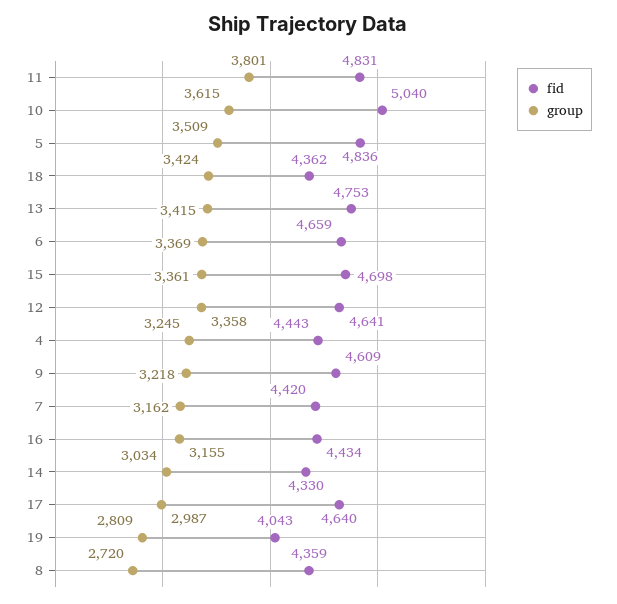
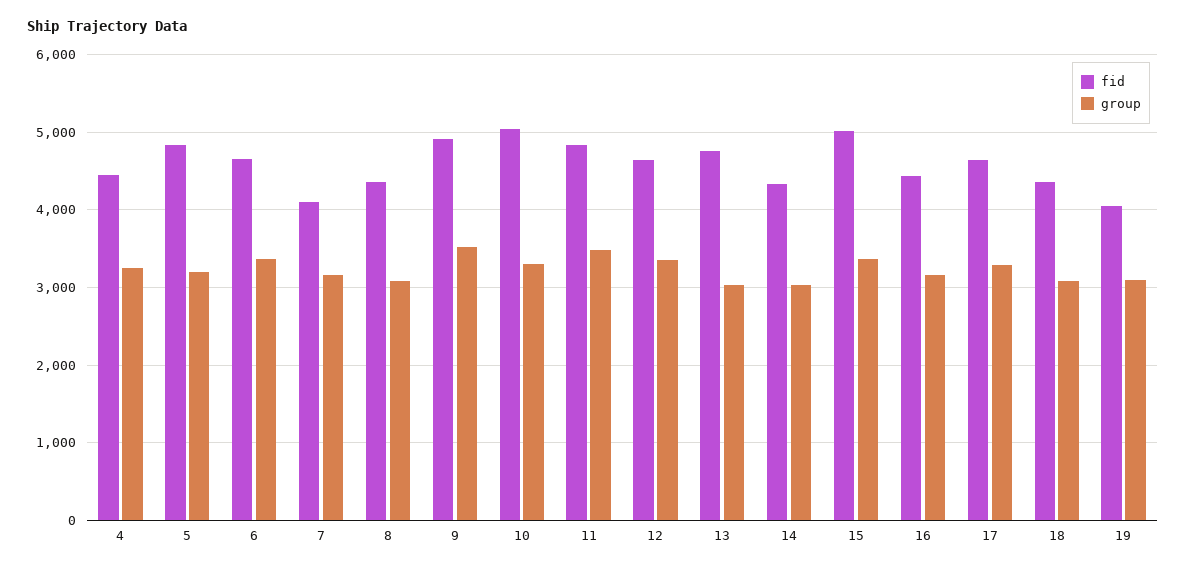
  {
    "fid": {
      "11": 4831,
      "10": 5040,
      "5": 4836,
      "18": 4362,
      "13": 4753,
      "6": 4659,
-     "15": 4698,
+     "15": 5000,
      "12": 4641,
      "4": 4443,
-     "9": 4609,
+     "9": 4900,
-     "7": 4420,
+     "7": 4100,
      "16": 4434,
      "14": 4330,
      "17": 4640,
      "19": 4043,
      "8": 4359
    },
    "group": {
-     "11": 3801,
+     "11": 3500,
-     "10": 3615,
+     "10": 3300,
-     "5": 3509,
+     "5": 3200,
-     "18": 3424,
+     "18": 3100,
-     "13": 3415,
+     "13": 3000,
      "6": 3369,
      "15": 3361,
      "12": 3358,
      "4": 3245,
-     "9": 3218,
+     "9": 3500,
      "7": 3162,
      "16": 3155,
      "14": 3034,
-     "17": 2987,
+     "17": 3300,
-     "19": 2809,
+     "19": 3100,
-     "8": 2720
+     "8": 3100
    }
  }

